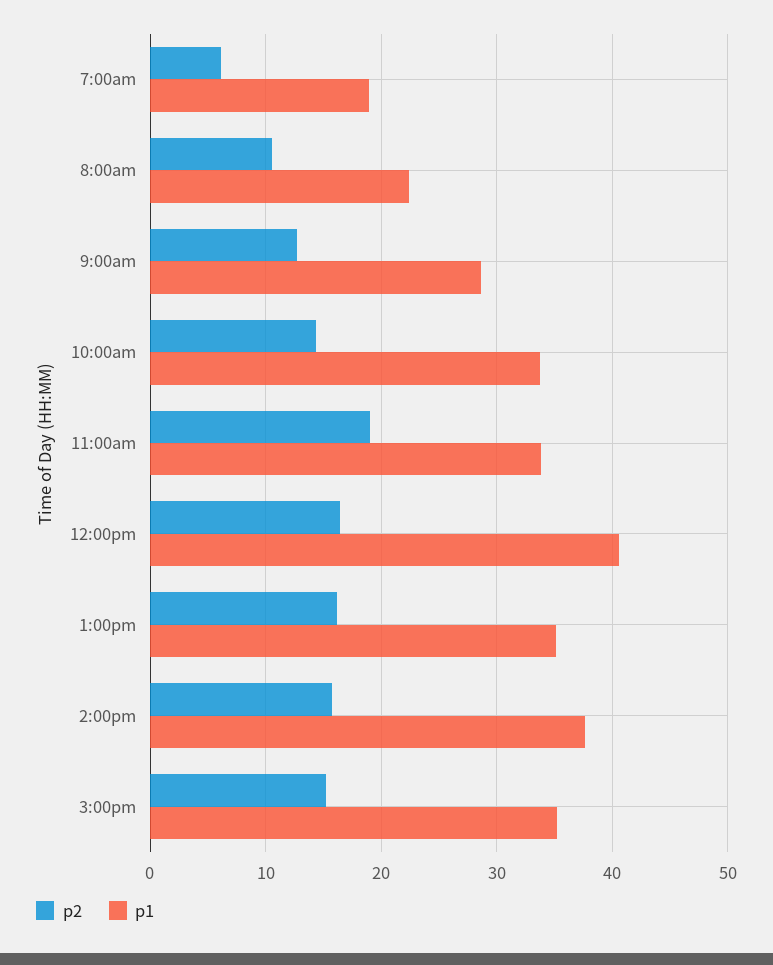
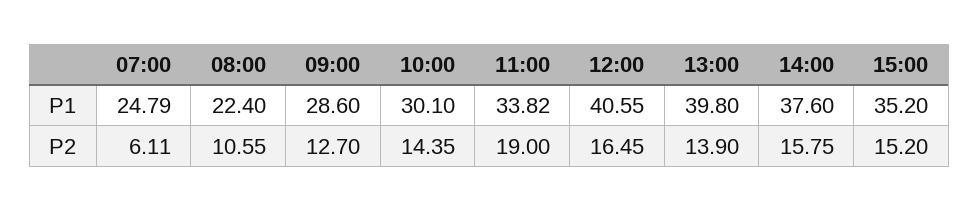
  {
    "p2": {
      "7:00am": 6.11,
      "8:00am": 10.55,
      "9:00am": 12.7,
      "10:00am": 14.35,
      "11:00am": 19,
      "12:00pm": 16.45,
-     "1:00pm": 16,
+     "1:00pm": 13.9,
      "2:00pm": 15.75,
      "3:00pm": 15.2
    },
    "p1": {
-     "7:00am": 19,
+     "7:00am": 24.79,
      "8:00am": 22.4,
      "9:00am": 28.6,
-     "10:00am": 34,
+     "10:00am": 30.1,
      "11:00am": 33.82,
      "12:00pm": 40.55,
-     "1:00pm": 35,
+     "1:00pm": 39.8,
      "2:00pm": 37.6,
      "3:00pm": 35.2
    }
  }

